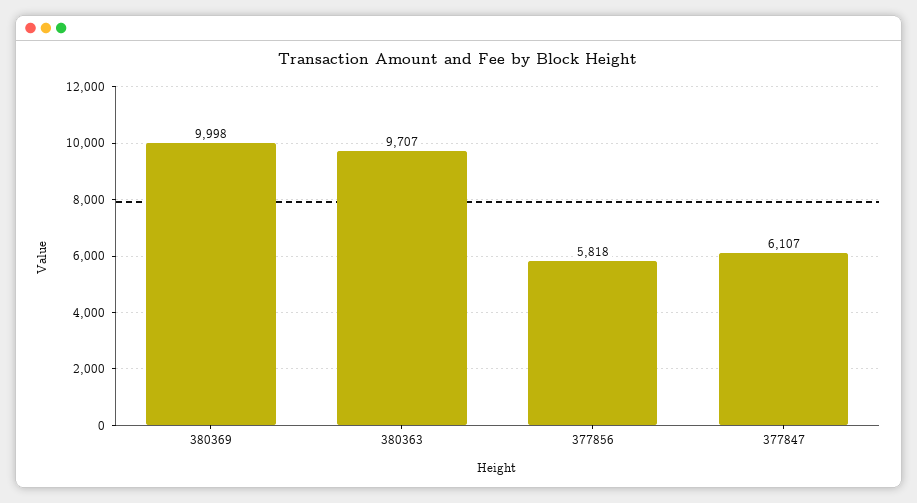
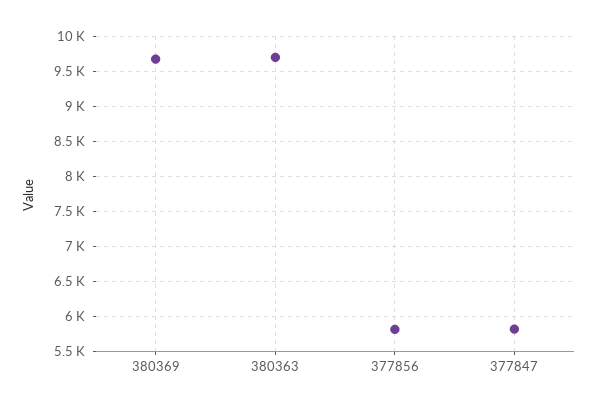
  {
-   "380369": 9998,
+   "380369": 9700,
    "380363": 9707,
    "377856": 5818,
-   "377847": 6107
+   "377847": 5800
  }

